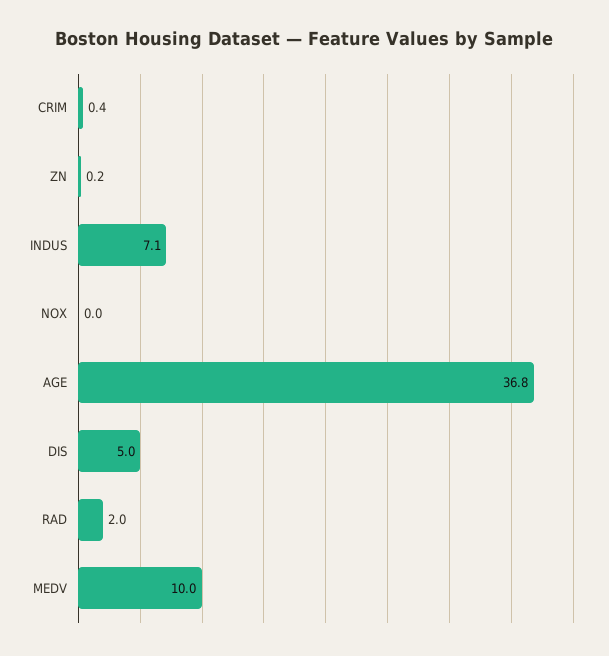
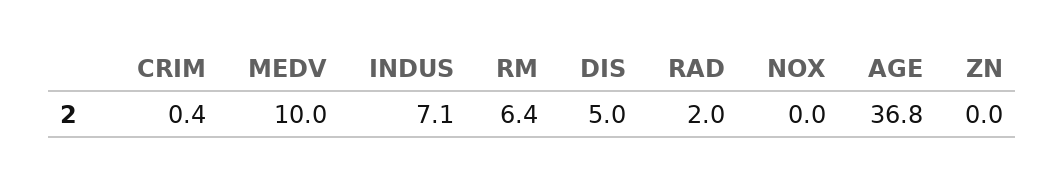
  {
    "CRIM": 0.4,
-   "ZN": 0.2,
+   "ZN": 0,
    "INDUS": 7.1,
    "NOX": 0,
    "AGE": 36.8,
    "DIS": 5,
    "RAD": 2,
-   "MEDV": 10
+   "MEDV": 10,
+   "RM": 6.4
  }

